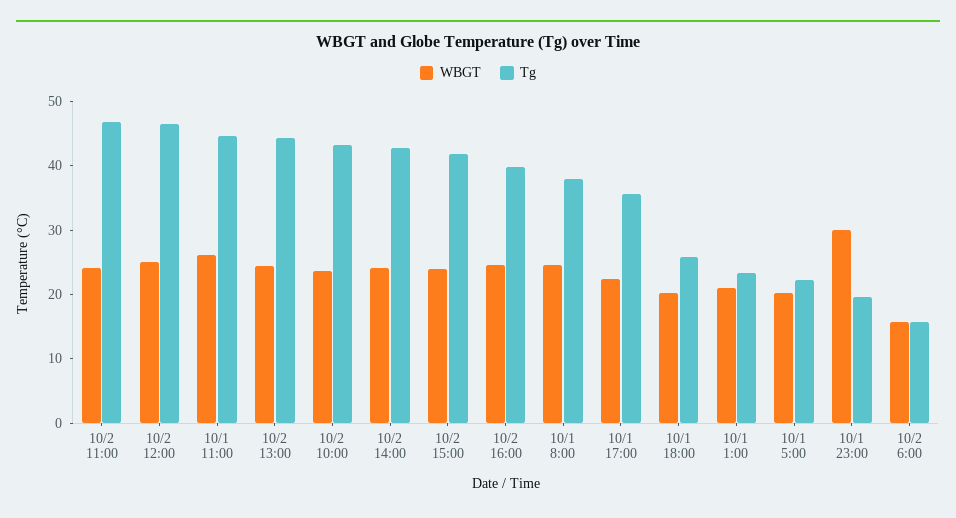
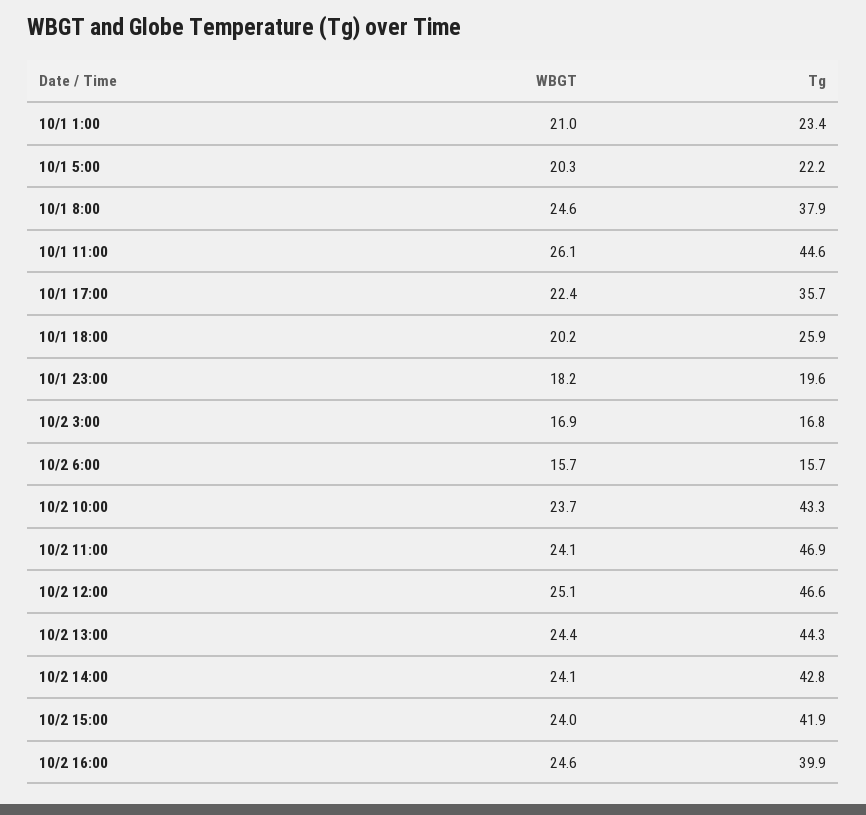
  {
    "WBGT": {
      "10/2 11:00": 24.1,
      "10/2 12:00": 25.1,
      "10/1 11:00": 26.1,
      "10/2 13:00": 24.4,
      "10/2 10:00": 23.7,
      "10/2 14:00": 24.1,
      "10/2 15:00": 24,
      "10/2 16:00": 24.6,
      "10/1 8:00": 24.6,
      "10/1 17:00": 22.4,
      "10/1 18:00": 20.2,
      "10/1 1:00": 21,
      "10/1 5:00": 20.3,
-     "10/1 23:00": 30,
+     "10/1 23:00": 18.2,
-     "10/2 6:00": 15.7
+     "10/2 6:00": 15.7,
+     "10/2 3:00": 16.9
    },
    "Tg": {
      "10/2 11:00": 46.9,
      "10/2 12:00": 46.6,
      "10/1 11:00": 44.6,
      "10/2 13:00": 44.3,
      "10/2 10:00": 43.3,
      "10/2 14:00": 42.8,
      "10/2 15:00": 41.9,
      "10/2 16:00": 39.9,
      "10/1 8:00": 37.9,
      "10/1 17:00": 35.7,
      "10/1 18:00": 25.9,
      "10/1 1:00": 23.4,
      "10/1 5:00": 22.2,
      "10/1 23:00": 19.6,
-     "10/2 6:00": 15.7
+     "10/2 6:00": 15.7,
+     "10/2 3:00": 16.8
    }
  }

